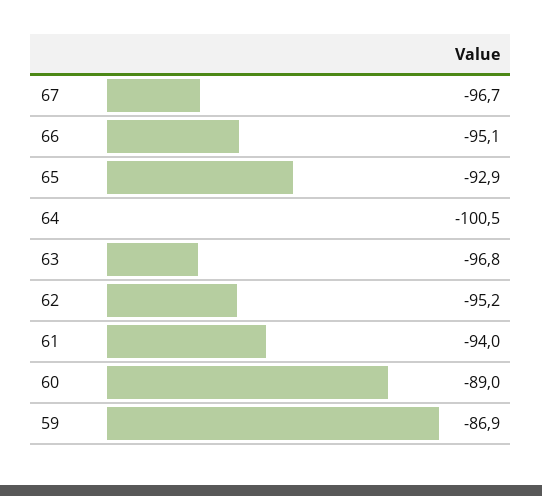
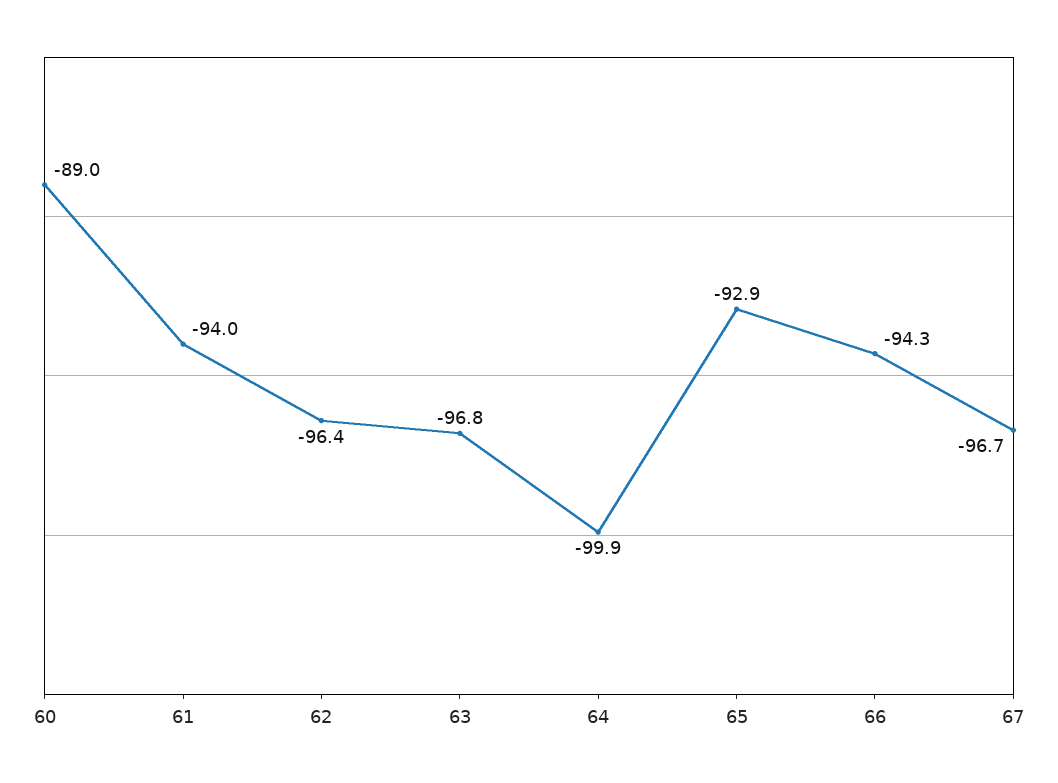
  {
    "67": -96.7,
-   "66": -95.1,
+   "66": -94.3,
    "65": -92.9,
-   "64": -100.5,
+   "64": -99.9,
    "63": -96.8,
-   "62": -95.2,
+   "62": -96.4,
    "61": -94,
-   "60": -89,
+   "60": -89
-   "59": -86.9
  }

